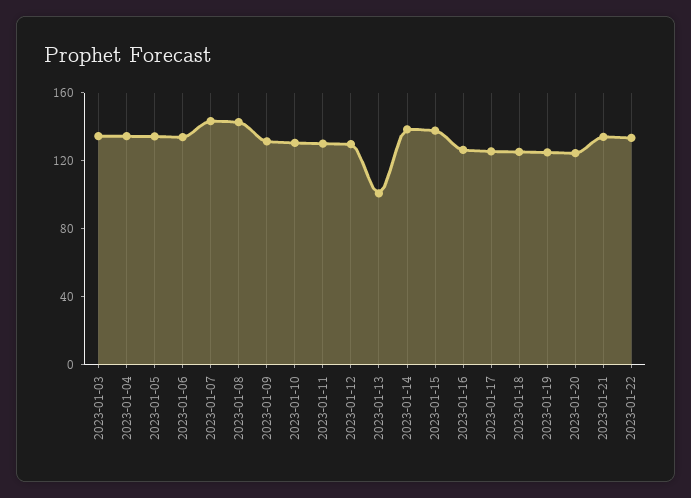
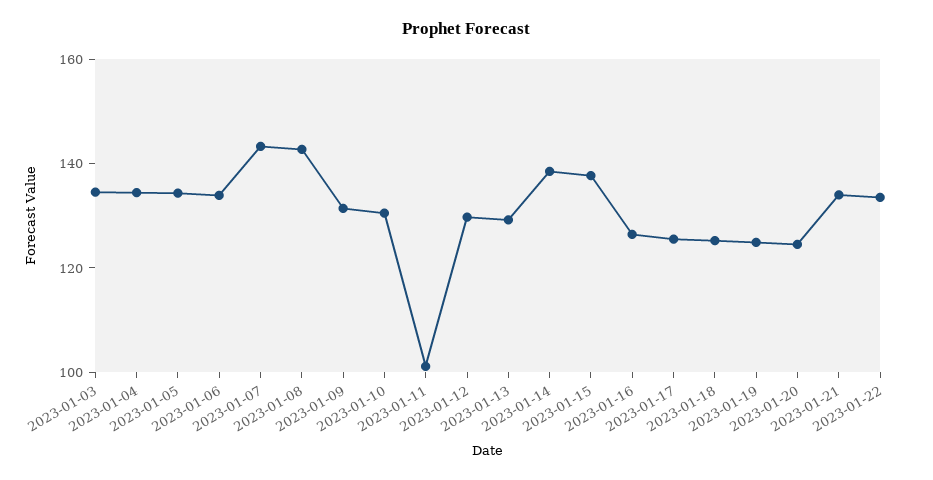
  {
    "2023-01-03": 135,
    "2023-01-04": 135,
    "2023-01-05": 135,
    "2023-01-06": 135,
    "2023-01-07": 145,
    "2023-01-08": 145,
    "2023-01-09": 130,
    "2023-01-10": 130,
-   "2023-01-11": 130,
+   "2023-01-11": 100,
    "2023-01-12": 130,
-   "2023-01-13": 100,
+   "2023-01-13": 130,
    "2023-01-14": 140,
    "2023-01-15": 140,
    "2023-01-16": 125,
    "2023-01-17": 125,
    "2023-01-18": 125,
    "2023-01-19": 125,
    "2023-01-20": 125,
    "2023-01-21": 135,
    "2023-01-22": 135
  }

